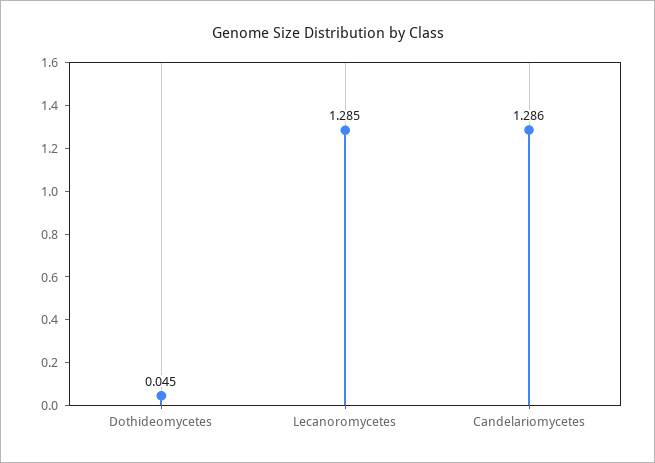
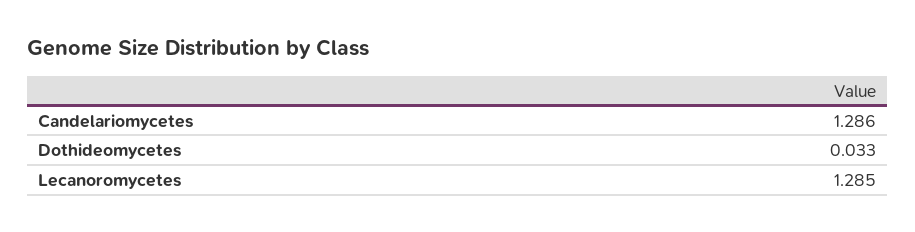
  {
-   "Dothideomycetes": 0.045,
+   "Dothideomycetes": 0.033,
    "Lecanoromycetes": 1.285,
    "Candelariomycetes": 1.286
  }

